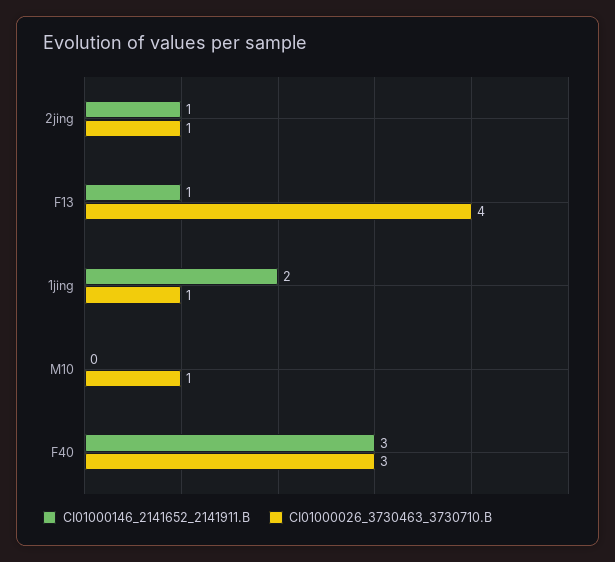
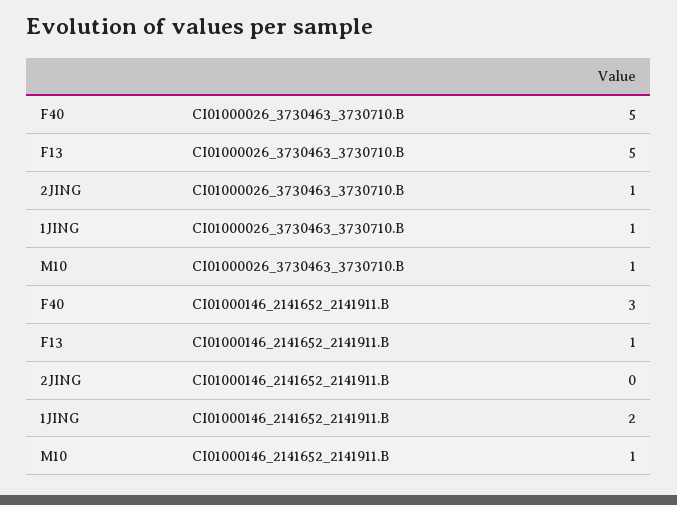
  {
    "CI01000146_2141652_2141911.B": {
-     "2jing": 1,
+     "2jing": 0,
      "F13": 1,
      "1jing": 2,
-     "M10": 0,
+     "M10": 1,
      "F40": 3
    },
    "CI01000026_3730463_3730710.B": {
      "2jing": 1,
-     "F13": 4,
+     "F13": 5,
      "1jing": 1,
      "M10": 1,
-     "F40": 3
+     "F40": 5
    }
  }

